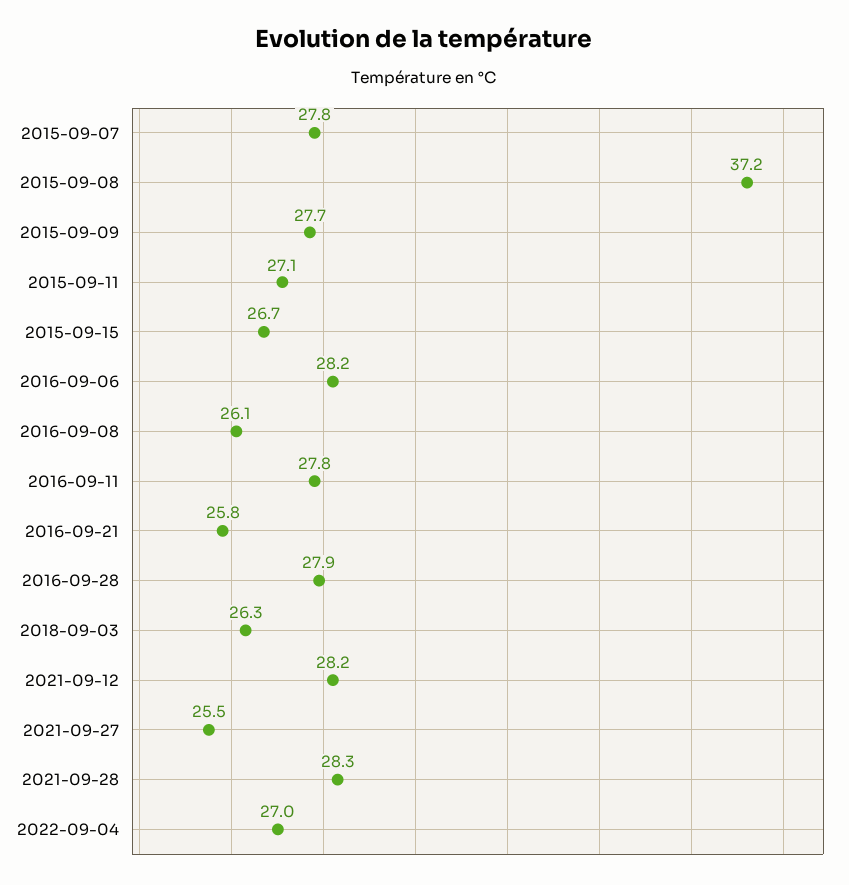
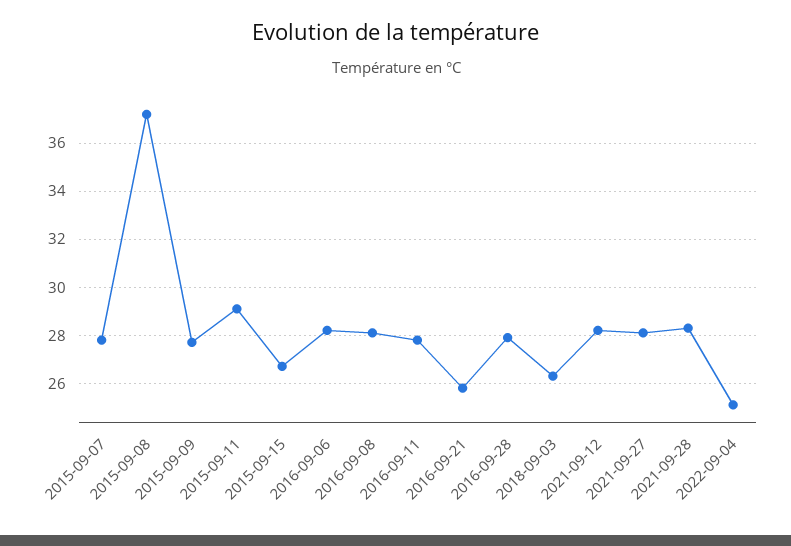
  {
    "2015-09-07": 27.8,
    "2015-09-08": 37.2,
    "2015-09-09": 27.7,
-   "2015-09-11": 27.1,
+   "2015-09-11": 29,
    "2015-09-15": 26.7,
    "2016-09-06": 28.2,
-   "2016-09-08": 26.1,
+   "2016-09-08": 28,
    "2016-09-11": 27.8,
    "2016-09-21": 25.8,
    "2016-09-28": 27.9,
    "2018-09-03": 26.3,
    "2021-09-12": 28.2,
-   "2021-09-27": 25.5,
+   "2021-09-27": 28,
    "2021-09-28": 28.3,
-   "2022-09-04": 27
+   "2022-09-04": 25
  }

